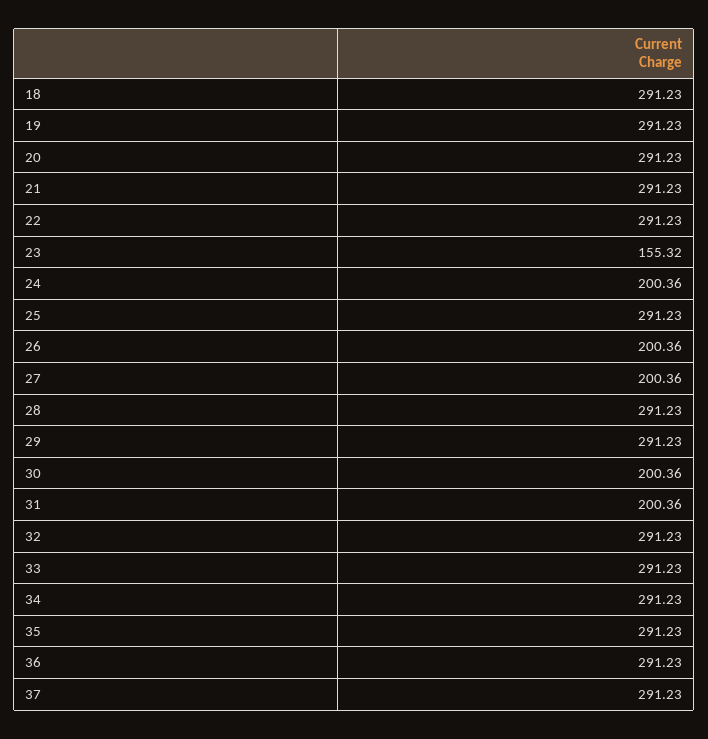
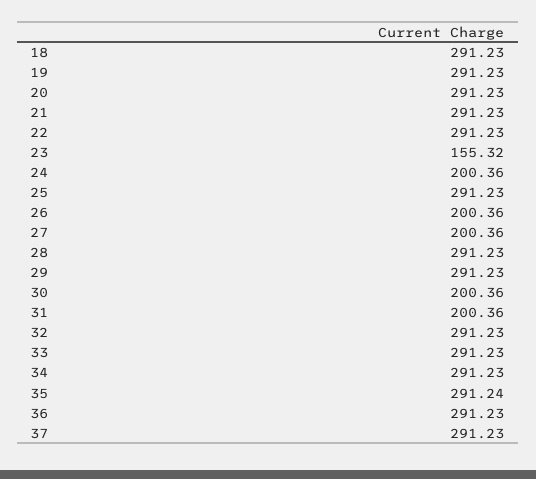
  {
    "18": 291.23,
    "19": 291.23,
    "20": 291.23,
    "21": 291.23,
    "22": 291.23,
    "23": 155.32,
    "24": 200.36,
    "25": 291.23,
    "26": 200.36,
    "27": 200.36,
    "28": 291.23,
    "29": 291.23,
    "30": 200.36,
    "31": 200.36,
    "32": 291.23,
    "33": 291.23,
    "34": 291.23,
-   "35": 291.23,
+   "35": 291.24,
    "36": 291.23,
    "37": 291.23
  }

